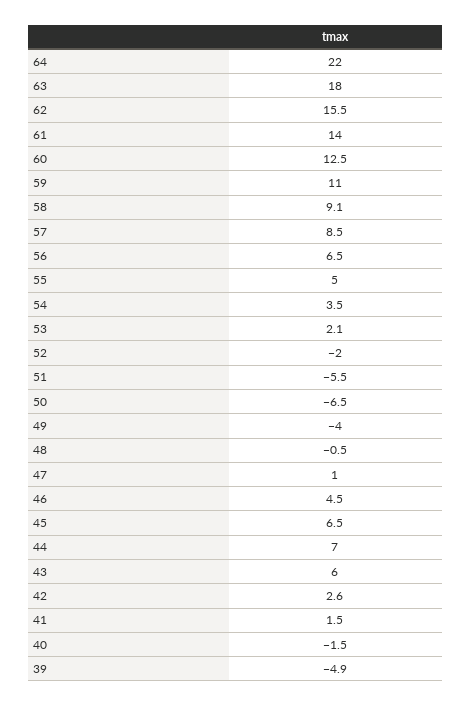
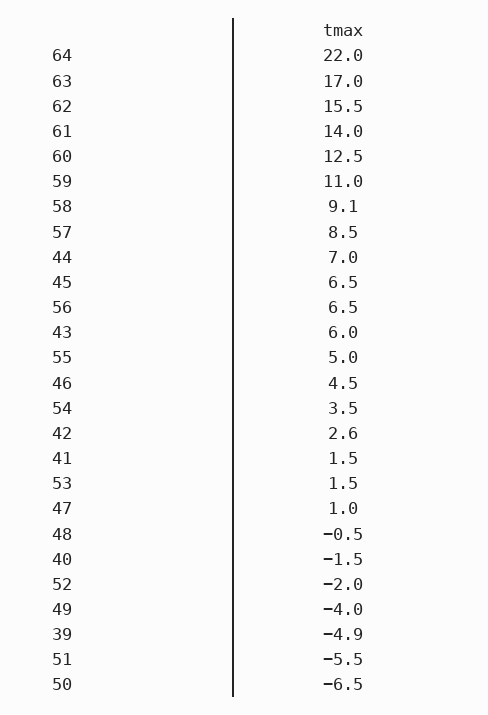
  {
    "64": 22,
-   "63": 18,
+   "63": 17,
    "62": 15.5,
    "61": 14,
    "60": 12.5,
    "59": 11,
    "58": 9.1,
    "57": 8.5,
    "56": 6.5,
    "55": 5,
    "54": 3.5,
-   "53": 2.1,
+   "53": 1.5,
    "52": -2,
    "51": -5.5,
    "50": -6.5,
    "49": -4,
    "48": -0.5,
    "47": 1,
    "46": 4.5,
    "45": 6.5,
    "44": 7,
    "43": 6,
    "42": 2.6,
    "41": 1.5,
    "40": -1.5,
    "39": -4.9
  }

